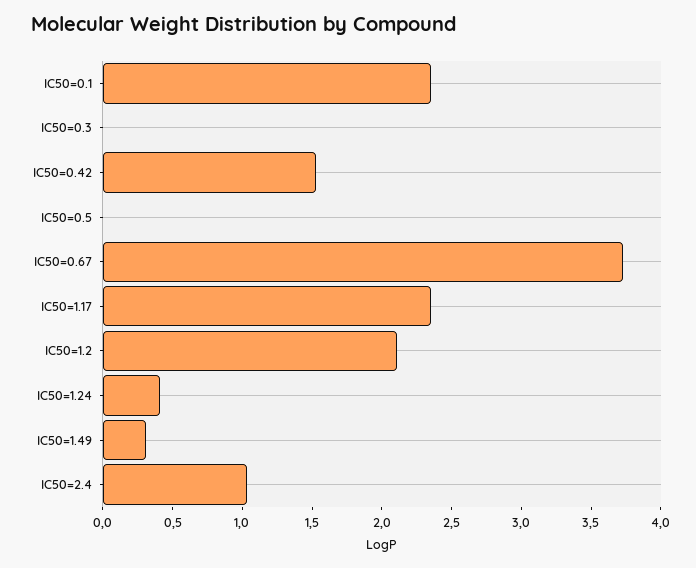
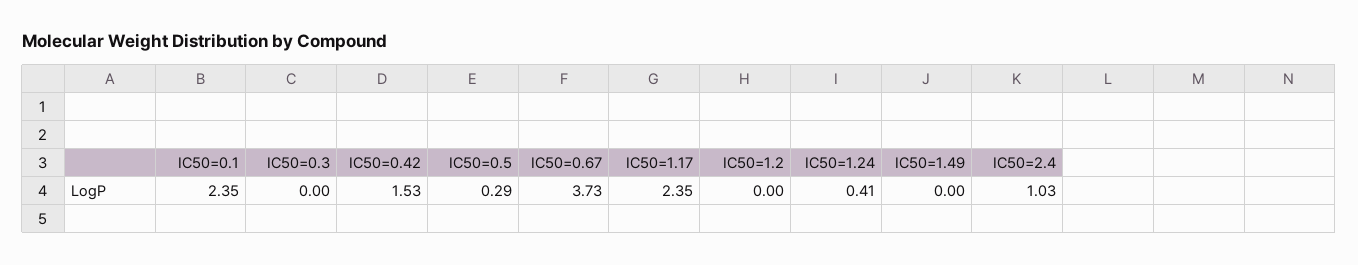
  {
    "IC50=0.1": 2.35,
    "IC50=0.3": 0,
    "IC50=0.42": 1.53,
-   "IC50=0.5": 0,
+   "IC50=0.5": 0.29,
    "IC50=0.67": 3.73,
    "IC50=1.17": 2.35,
-   "IC50=1.2": 2.1,
+   "IC50=1.2": 0,
    "IC50=1.24": 0.41,
-   "IC50=1.49": 0.3,
+   "IC50=1.49": 0,
    "IC50=2.4": 1.03
  }

